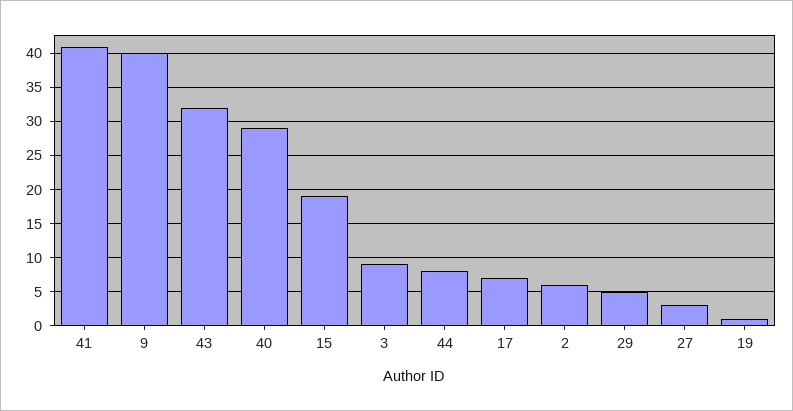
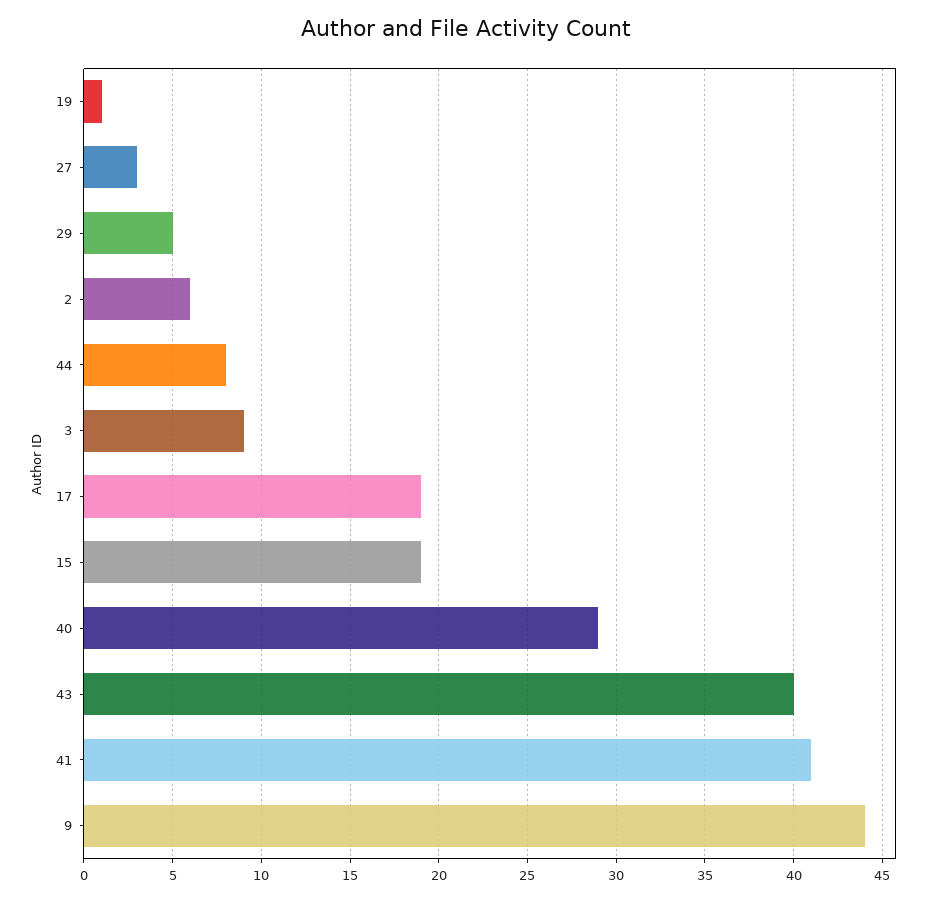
  {
    "41": 41,
-   "9": 40,
+   "9": 44,
-   "43": 32,
+   "43": 40,
    "40": 29,
    "15": 19,
    "3": 9,
    "44": 8,
-   "17": 7,
+   "17": 19,
    "2": 6,
    "29": 5,
    "27": 3,
    "19": 1
  }

